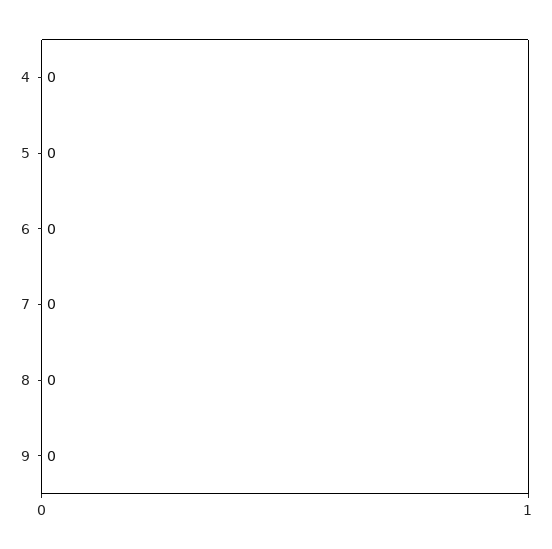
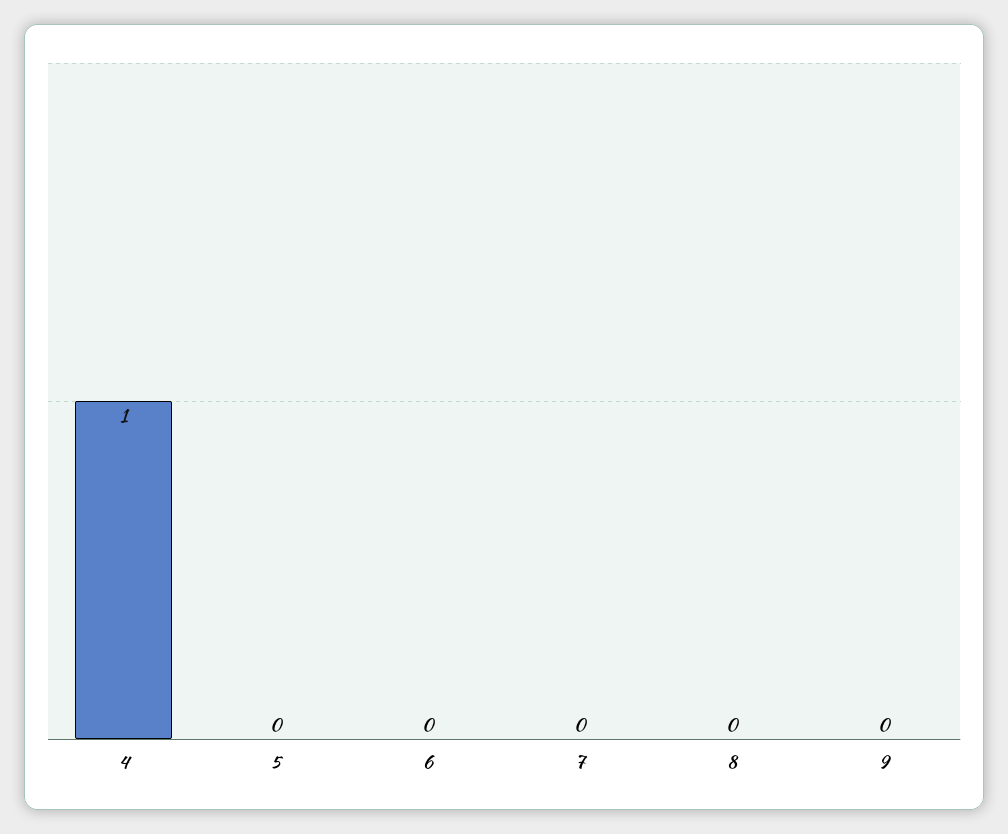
  {
-   "4": 0,
+   "4": 1,
    "5": 0,
    "6": 0,
    "7": 0,
    "8": 0,
    "9": 0
  }

